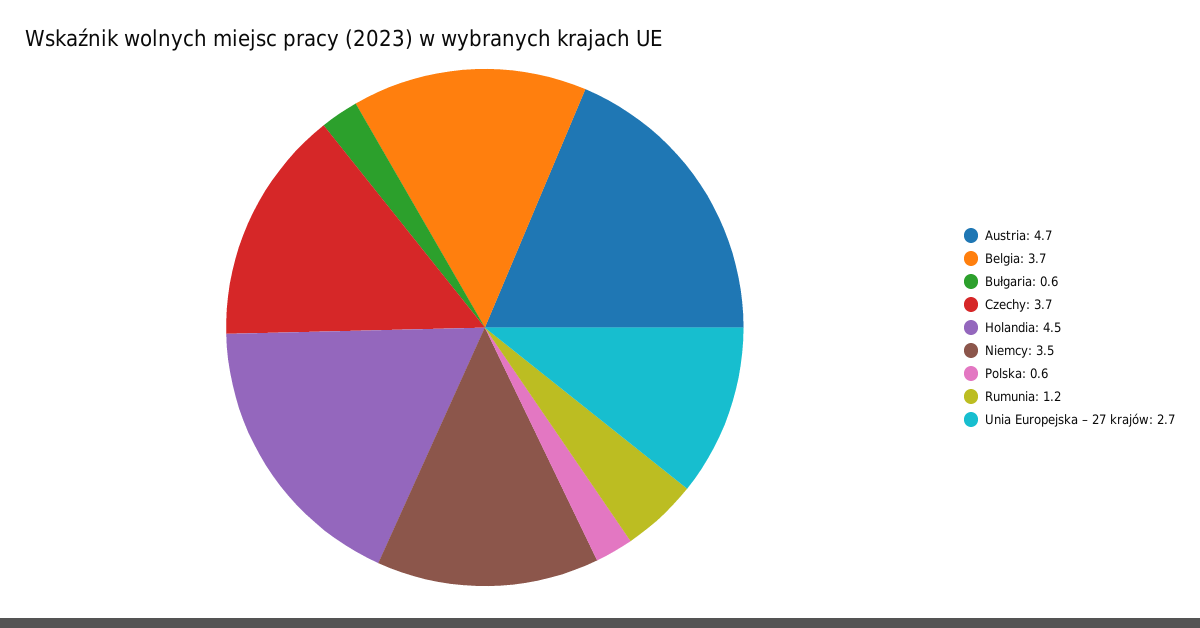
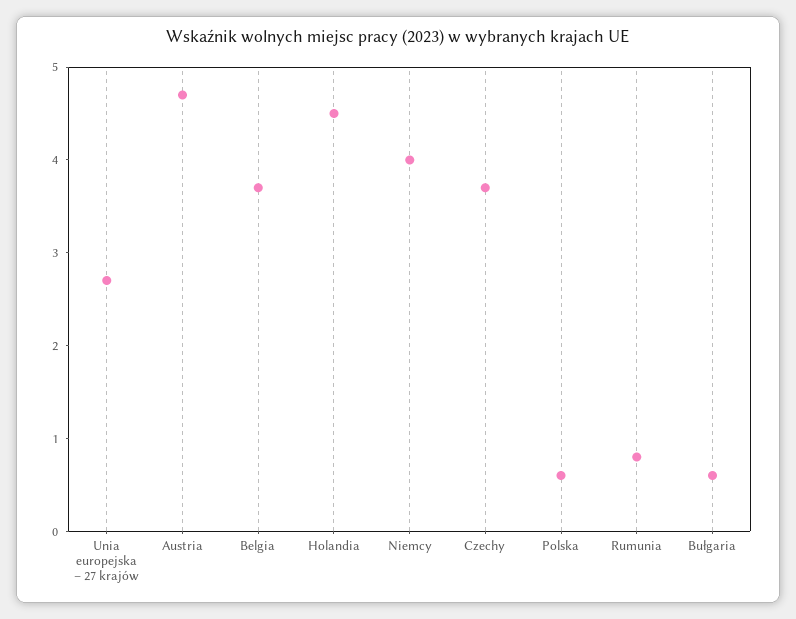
  {
    "Austria": 4.7,
    "Belgia": 3.7,
    "Bułgaria": 0.6,
    "Czechy": 3.7,
    "Holandia": 4.5,
-   "Niemcy": 3.5,
+   "Niemcy": 4,
    "Polska": 0.6,
-   "Rumunia": 1.2,
+   "Rumunia": 0.8,
    "Unia Europejska – 27 krajów": 2.7
  }

